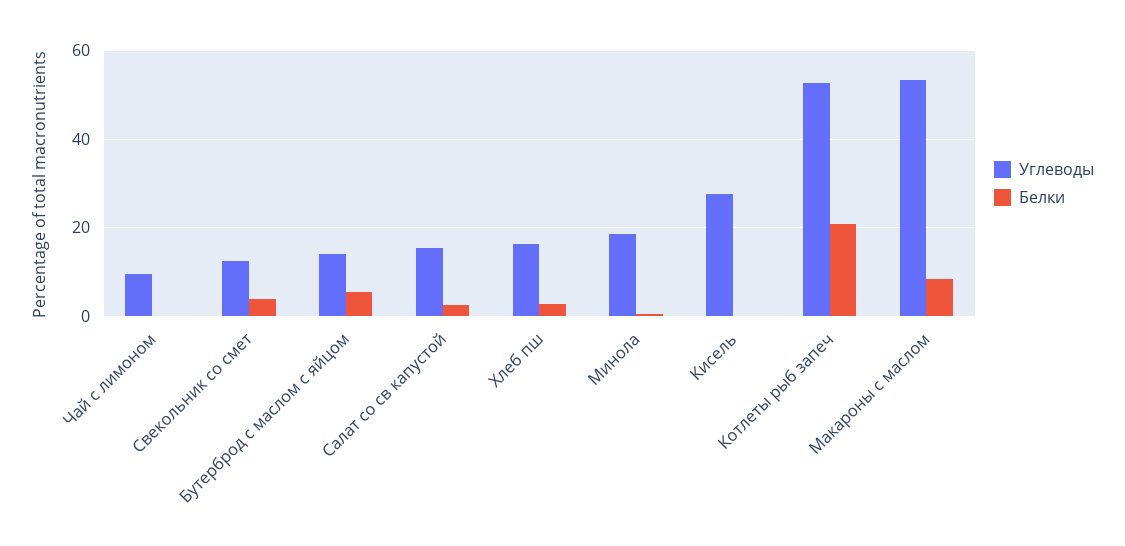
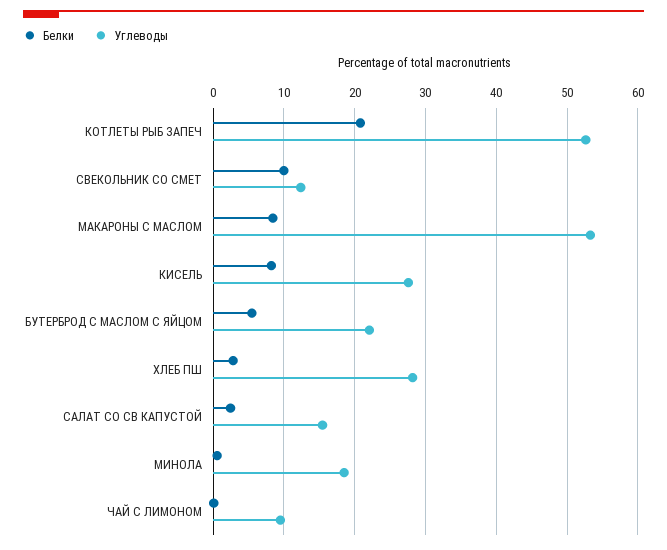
  {
    "Углеводы": {
      "Чай с лимоном": 10,
      "Свекольник со смет": 12,
-     "Бутерброд с маслом с яйцом": 14,
+     "Бутерброд с маслом с яйцом": 22,
      "Салат со св капустой": 15,
-     "Хлеб пш": 16,
+     "Хлеб пш": 28,
      "Минола": 19,
      "Кисель": 28,
      "Котлеты рыб запеч": 53,
      "Макароны с маслом": 53
    },
    "Белки": {
      "Чай с лимоном": 0,
-     "Свекольник со смет": 4,
+     "Свекольник со смет": 10,
      "Бутерброд с маслом с яйцом": 5,
      "Салат со св капустой": 2,
      "Хлеб пш": 3,
      "Минола": 1,
-     "Кисель": 0,
+     "Кисель": 8,
      "Котлеты рыб запеч": 21,
      "Макароны с маслом": 8
    }
  }

